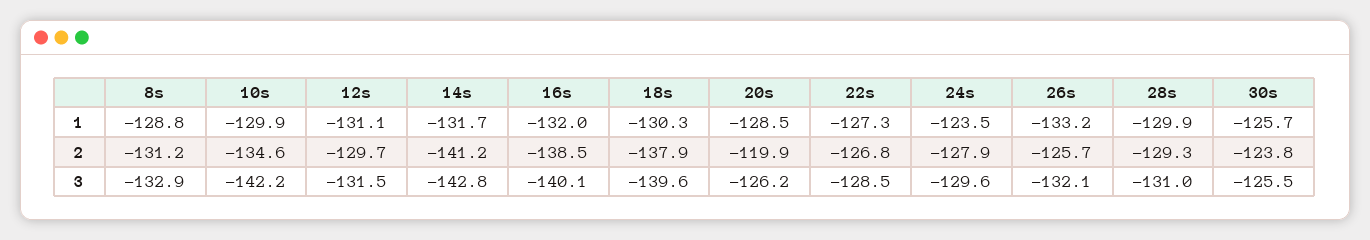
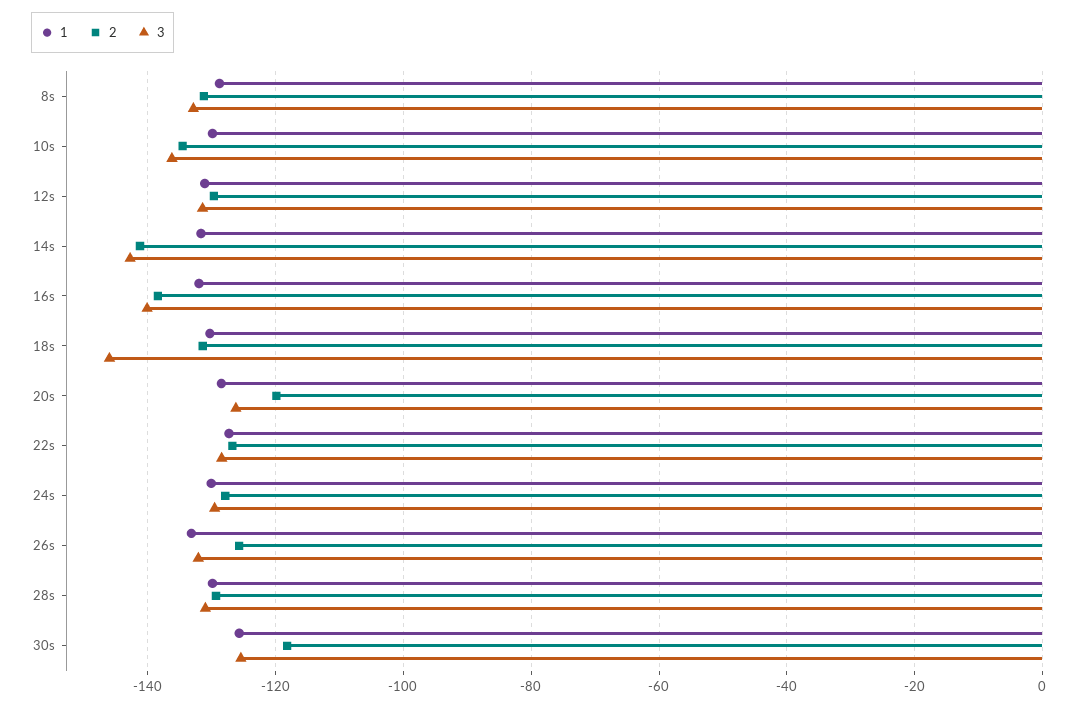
  {
    "1": {
      "8s": -128.8,
      "10s": -129.9,
      "12s": -131.1,
      "14s": -131.7,
      "16s": -132,
      "18s": -130.3,
      "20s": -128.5,
      "22s": -127.3,
-     "24s": -123.5,
+     "24s": -130,
      "26s": -133.2,
      "28s": -129.9,
      "30s": -125.7
    },
    "2": {
      "8s": -131.2,
      "10s": -134.6,
      "12s": -129.7,
      "14s": -141.2,
      "16s": -138.5,
-     "18s": -137.9,
+     "18s": -132,
      "20s": -119.9,
      "22s": -126.8,
      "24s": -127.9,
      "26s": -125.7,
      "28s": -129.3,
-     "30s": -123.8
+     "30s": -118
    },
    "3": {
      "8s": -132.9,
-     "10s": -142.2,
+     "10s": -136,
      "12s": -131.5,
      "14s": -142.8,
      "16s": -140.1,
-     "18s": -139.6,
+     "18s": -146,
      "20s": -126.2,
      "22s": -128.5,
      "24s": -129.6,
      "26s": -132.1,
      "28s": -131,
      "30s": -125.5
    }
  }

